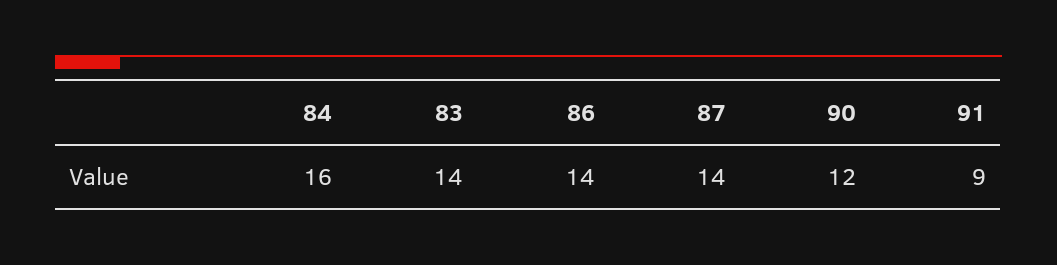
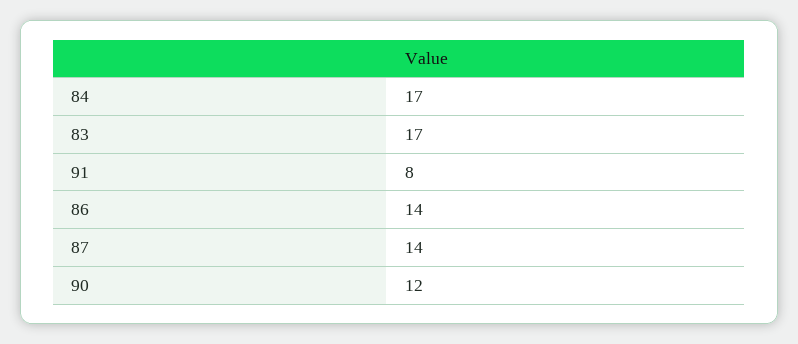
  {
-   "84": 16,
+   "84": 17,
-   "83": 14,
+   "83": 17,
    "86": 14,
    "87": 14,
    "90": 12,
-   "91": 9
+   "91": 8
  }

